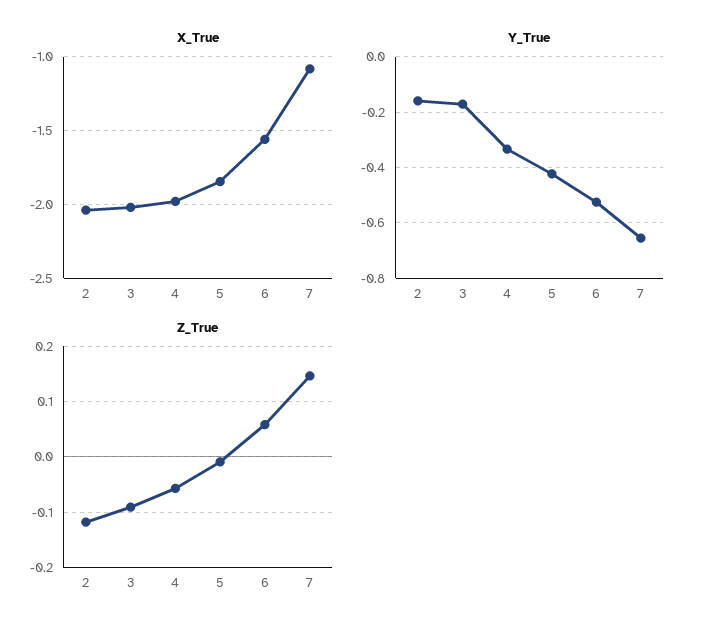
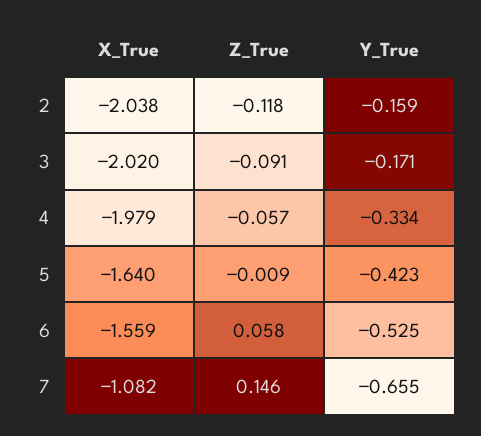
  {
    "X_True": {
      "2": -2.038,
      "3": -2.02,
      "4": -1.979,
-     "5": -1.85,
+     "5": -1.64,
      "6": -1.559,
      "7": -1.082
    },
    "Y_True": {
      "2": -0.159,
      "3": -0.171,
      "4": -0.334,
      "5": -0.423,
      "6": -0.525,
      "7": -0.655
    },
    "Z_True": {
      "2": -0.118,
      "3": -0.091,
      "4": -0.057,
      "5": -0.009,
      "6": 0.058,
      "7": 0.146
    }
  }

